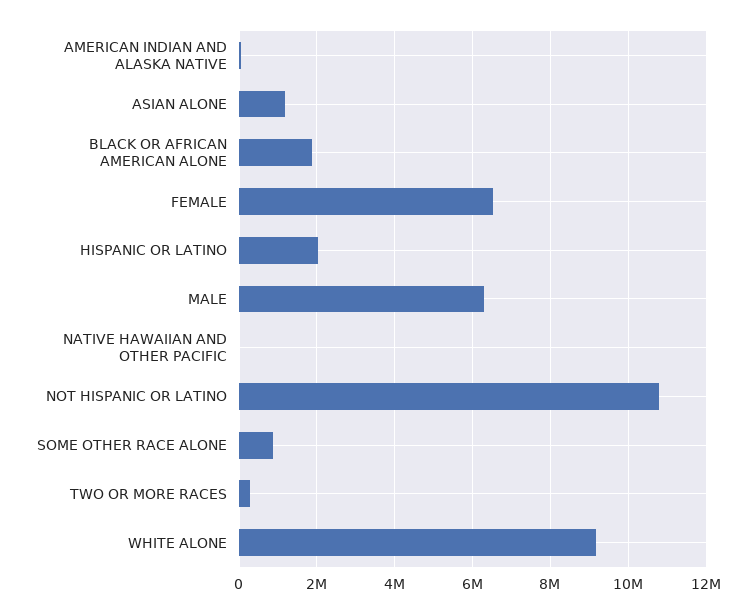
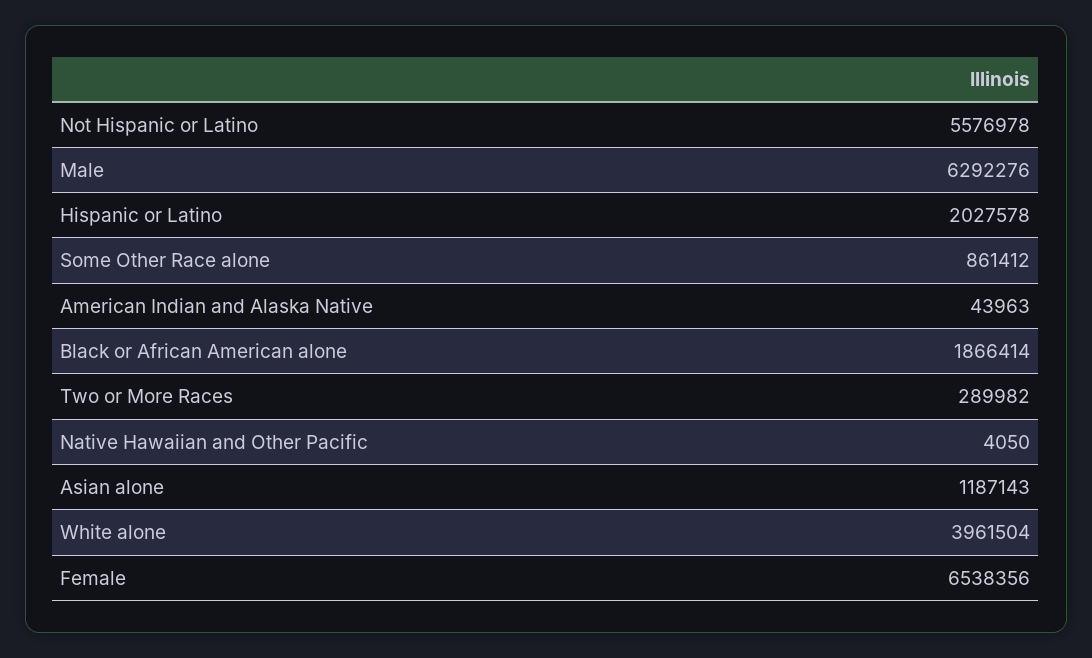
  {
    "AMERICAN INDIAN AND ALASKA NATIVE": 43963,
    "ASIAN ALONE": 1187143,
    "BLACK OR AFRICAN AMERICAN ALONE": 1866414,
    "FEMALE": 6538356,
    "HISPANIC OR LATINO": 2027578,
    "MALE": 6292276,
    "NATIVE HAWAIIAN AND OTHER PACIFIC": 4050,
-   "NOT HISPANIC OR LATINO": 10800000,
+   "NOT HISPANIC OR LATINO": 5576978,
    "SOME OTHER RACE ALONE": 861412,
    "TWO OR MORE RACES": 289982,
-   "WHITE ALONE": 9200000
+   "WHITE ALONE": 3961504
  }

